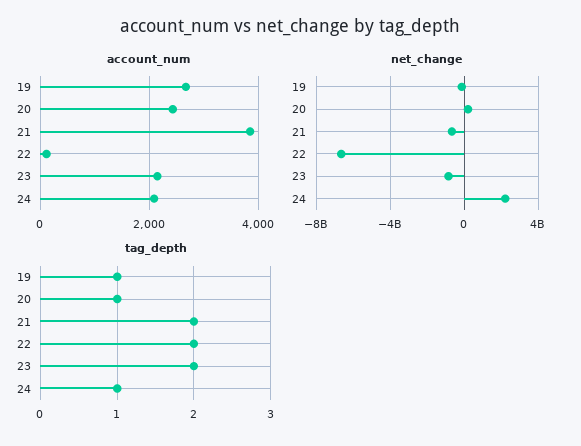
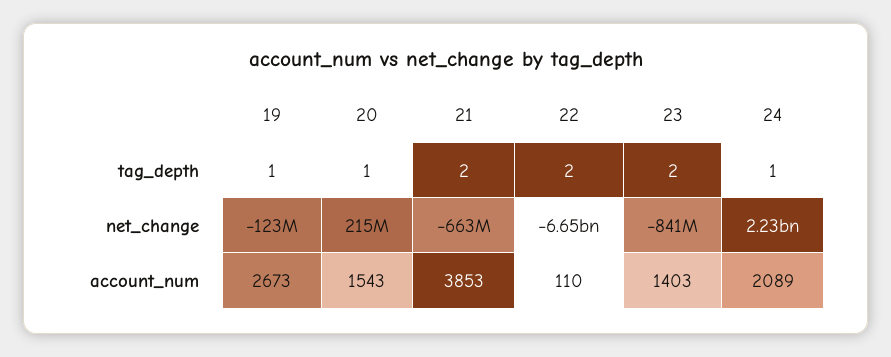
  {
    "account_num": {
      "19": 2673,
-     "20": 2400,
+     "20": 1543,
      "21": 3853,
      "22": 110,
-     "23": 2200,
+     "23": 1403,
      "24": 2089
    },
    "net_change": {
      "19": -123000000,
      "20": 215000000,
      "21": -663000000,
      "22": -6650000000,
      "23": -841000000,
      "24": 2230000000
    },
    "tag_depth": {
      "19": 1,
      "20": 1,
      "21": 2,
      "22": 2,
      "23": 2,
      "24": 1
    }
  }

